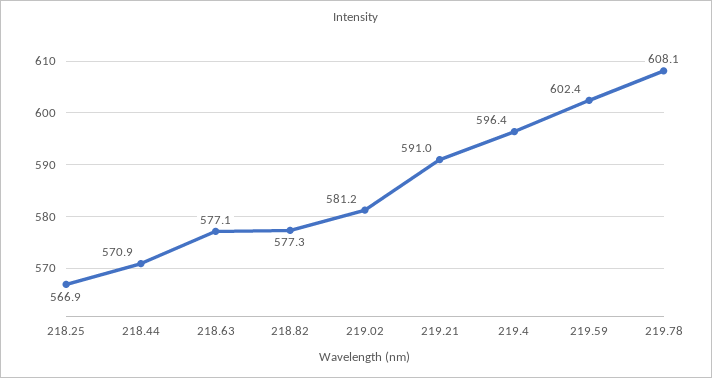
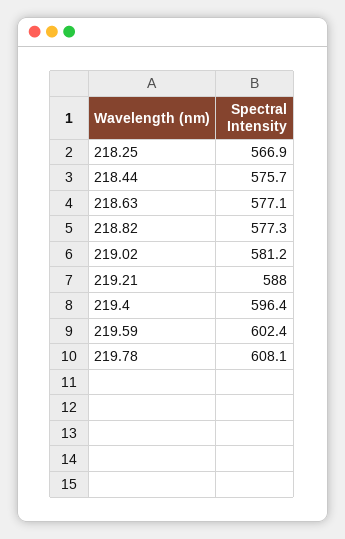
  {
    "218.25": 566.9,
-   "218.44": 570.9,
+   "218.44": 575.7,
    "218.63": 577.1,
    "218.82": 577.3,
    "219.02": 581.2,
-   "219.21": 591,
+   "219.21": 588,
    "219.4": 596.4,
    "219.59": 602.4,
    "219.78": 608.1
  }

